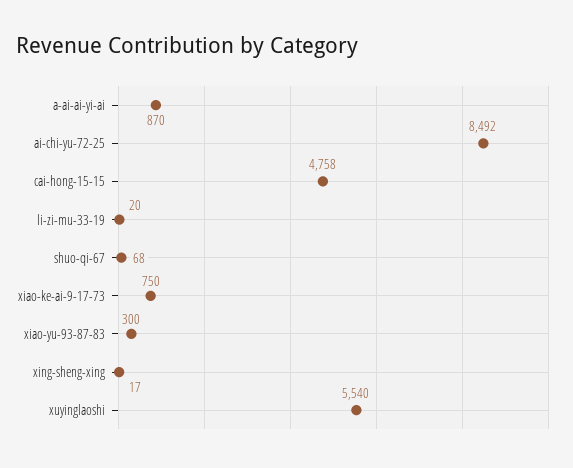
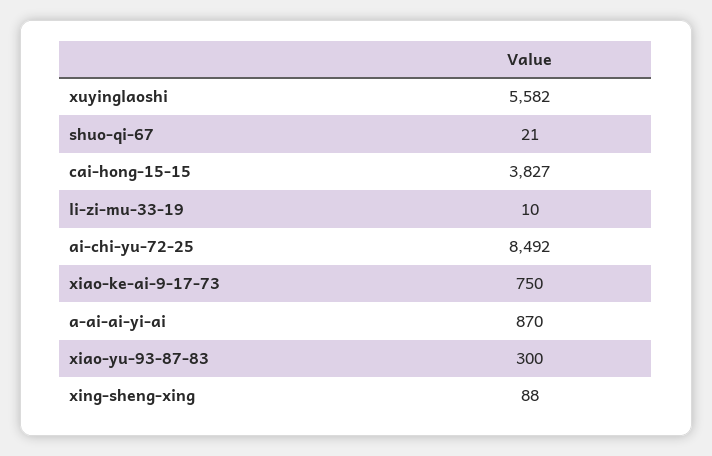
  {
    "a-ai-ai-yi-ai": 870,
    "ai-chi-yu-72-25": 8492,
-   "cai-hong-15-15": 4758,
+   "cai-hong-15-15": 3827,
-   "li-zi-mu-33-19": 20,
+   "li-zi-mu-33-19": 10,
-   "shuo-qi-67": 68,
+   "shuo-qi-67": 21,
    "xiao-ke-ai-9-17-73": 750,
    "xiao-yu-93-87-83": 300,
-   "xing-sheng-xing": 17,
+   "xing-sheng-xing": 88,
-   "xuyinglaoshi": 5540
+   "xuyinglaoshi": 5582
  }

